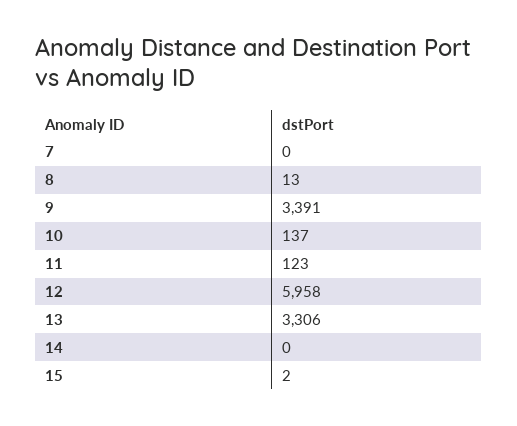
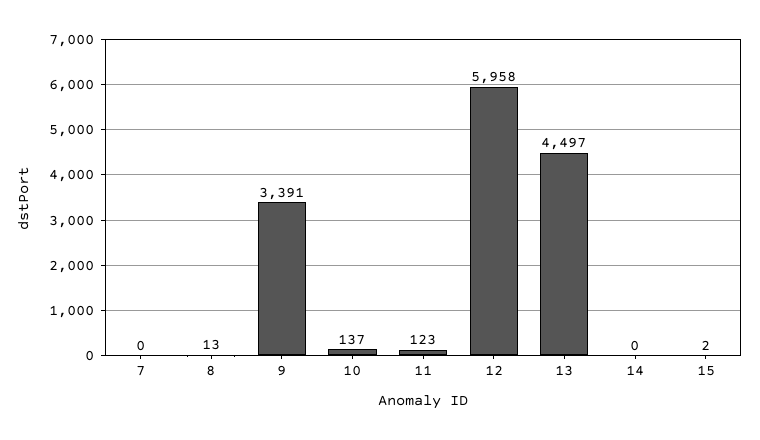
  {
    "7": 0,
    "8": 13,
    "9": 3391,
    "10": 137,
    "11": 123,
    "12": 5958,
-   "13": 3306,
+   "13": 4497,
    "14": 0,
    "15": 2
  }

